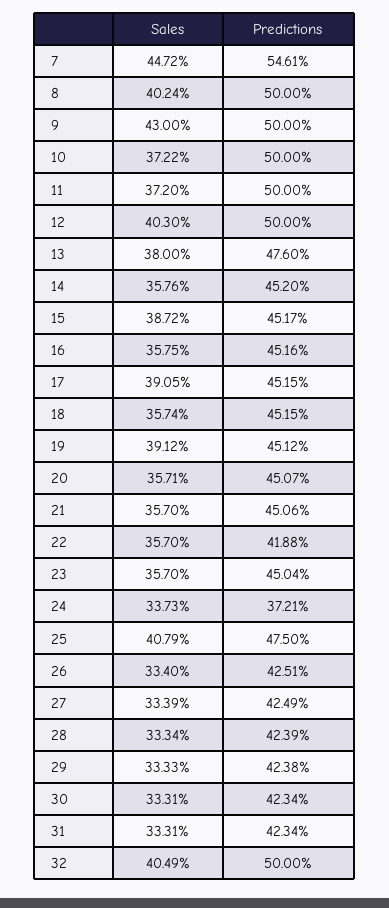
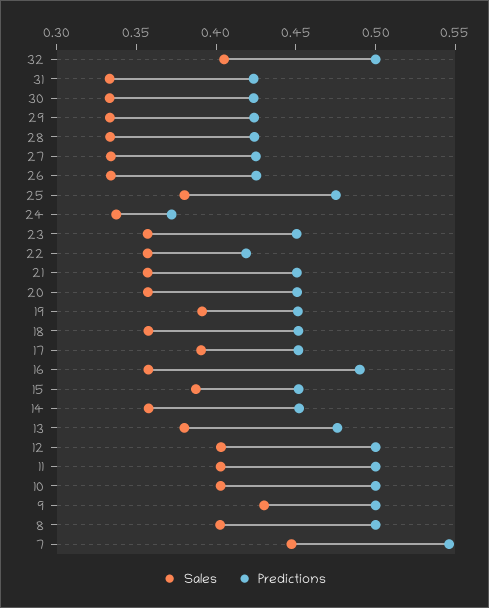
  {
    "Sales": {
      "7": 0.4472,
      "8": 0.4024,
      "9": 0.43,
-     "10": 0.3722,
+     "10": 0.4,
-     "11": 0.372,
+     "11": 0.4,
      "12": 0.403,
      "13": 0.38,
      "14": 0.3576,
      "15": 0.3872,
      "16": 0.3575,
      "17": 0.3905,
      "18": 0.3574,
      "19": 0.3912,
      "20": 0.3571,
      "21": 0.357,
      "22": 0.357,
      "23": 0.357,
      "24": 0.3373,
-     "25": 0.4079,
+     "25": 0.38,
      "26": 0.334,
      "27": 0.3339,
      "28": 0.3334,
      "29": 0.3333,
      "30": 0.3331,
      "31": 0.3331,
      "32": 0.4049
    },
    "Predictions": {
      "7": 0.5461,
      "8": 0.5,
      "9": 0.5,
      "10": 0.5,
      "11": 0.5,
      "12": 0.5,
      "13": 0.476,
      "14": 0.452,
      "15": 0.4517,
-     "16": 0.4516,
+     "16": 0.49,
      "17": 0.4515,
      "18": 0.4515,
      "19": 0.4512,
      "20": 0.4507,
      "21": 0.4506,
      "22": 0.4188,
      "23": 0.4504,
      "24": 0.3721,
      "25": 0.475,
      "26": 0.4251,
      "27": 0.4249,
      "28": 0.4239,
      "29": 0.4238,
      "30": 0.4234,
      "31": 0.4234,
      "32": 0.5
    }
  }

